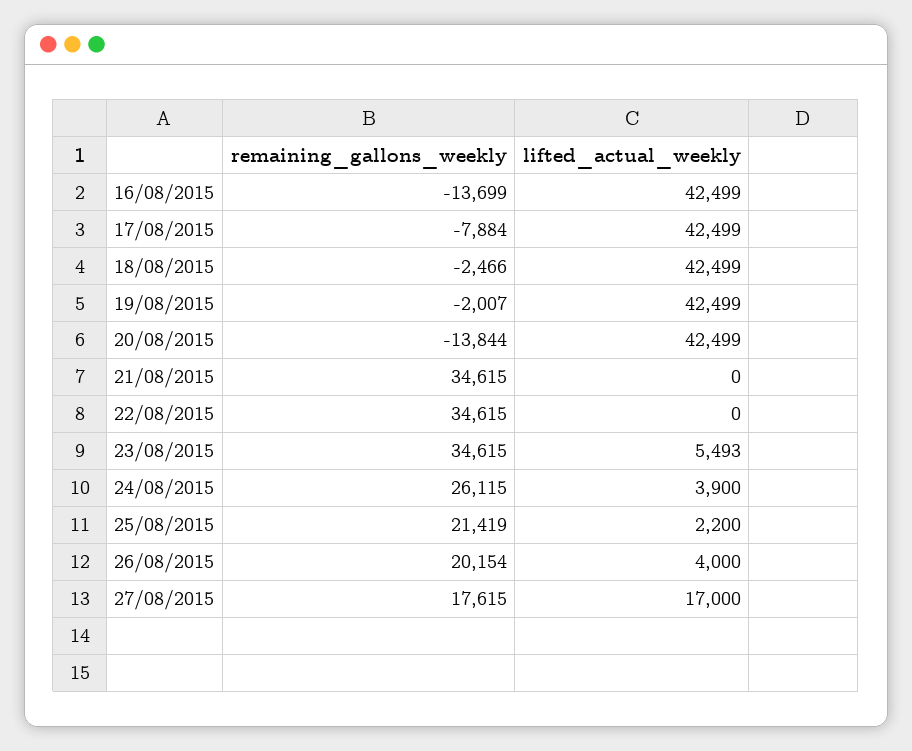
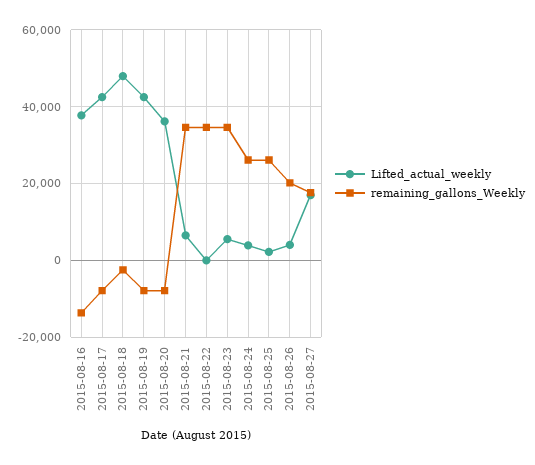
  {
    "remaining_gallons_weekly": {
      "16/08/2015": -13699,
      "17/08/2015": -7884,
      "18/08/2015": -2466,
-     "19/08/2015": -2007,
+     "19/08/2015": -8000,
-     "20/08/2015": -13844,
+     "20/08/2015": -8000,
      "21/08/2015": 34615,
      "22/08/2015": 34615,
      "23/08/2015": 34615,
      "24/08/2015": 26115,
-     "25/08/2015": 21419,
+     "25/08/2015": 26000,
      "26/08/2015": 20154,
      "27/08/2015": 17615
    },
    "lifted_actual_weekly": {
-     "16/08/2015": 42499,
+     "16/08/2015": 38000,
      "17/08/2015": 42499,
-     "18/08/2015": 42499,
+     "18/08/2015": 48000,
      "19/08/2015": 42499,
-     "20/08/2015": 42499,
+     "20/08/2015": 36000,
-     "21/08/2015": 0,
+     "21/08/2015": 6000,
      "22/08/2015": 0,
      "23/08/2015": 5493,
      "24/08/2015": 3900,
      "25/08/2015": 2200,
      "26/08/2015": 4000,
      "27/08/2015": 17000
    }
  }

